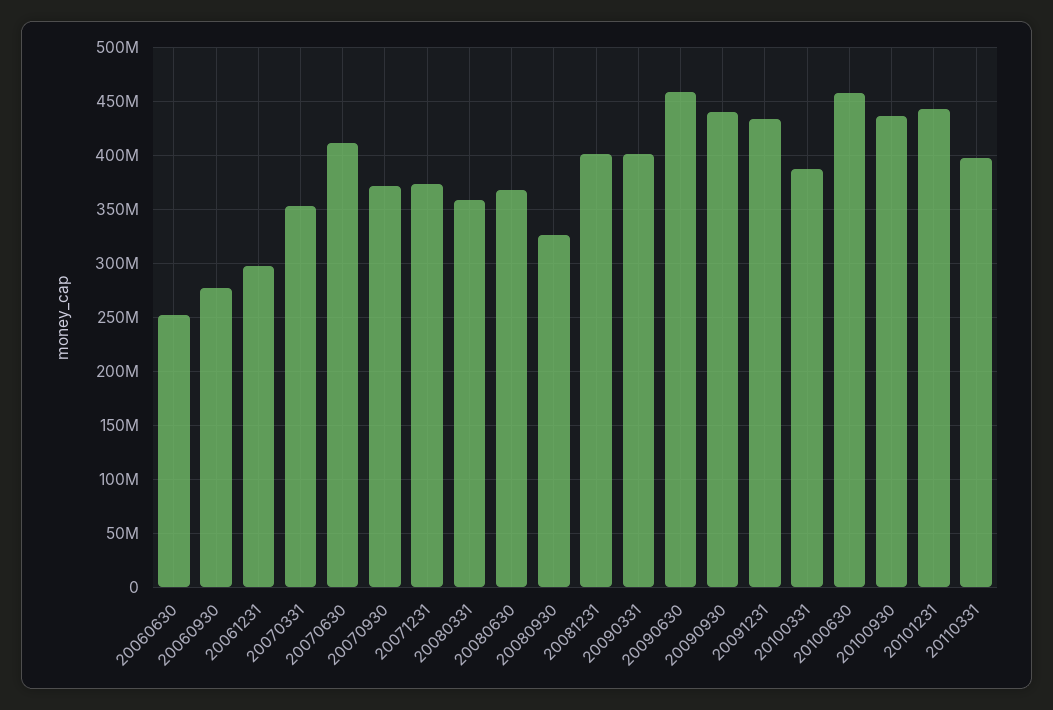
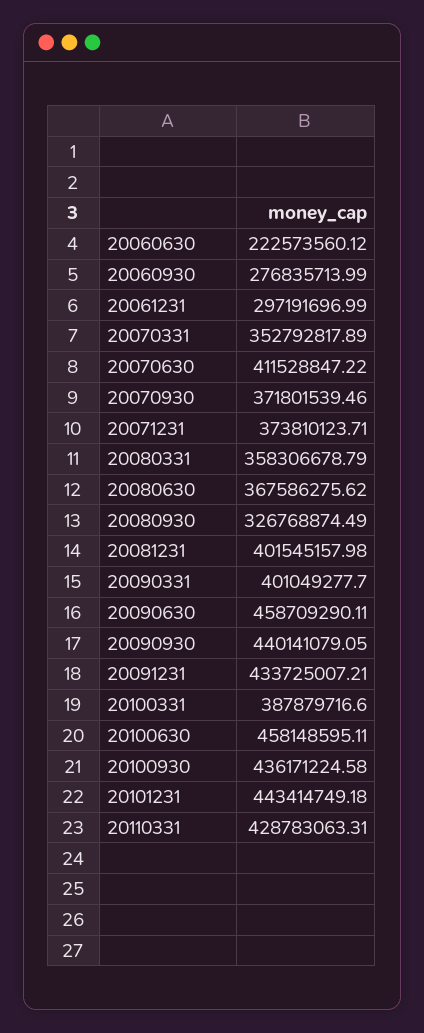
  {
-   "20060630": 250000000,
+   "20060630": 222573560.12,
    "20060930": 276835713.99,
    "20061231": 297191696.99,
    "20070331": 352792817.89,
    "20070630": 411528847.22,
    "20070930": 371801539.46,
    "20071231": 373810123.71,
    "20080331": 358306678.79,
    "20080630": 367586275.62,
    "20080930": 326768874.49,
    "20081231": 401545157.98,
    "20090331": 401049277.7,
    "20090630": 458709290.11,
    "20090930": 440141079.05,
    "20091231": 433725007.21,
    "20100331": 387879716.6,
    "20100630": 458148595.11,
    "20100930": 436171224.58,
    "20101231": 443414749.18,
-   "20110331": 400000000
+   "20110331": 428783063.31
  }

